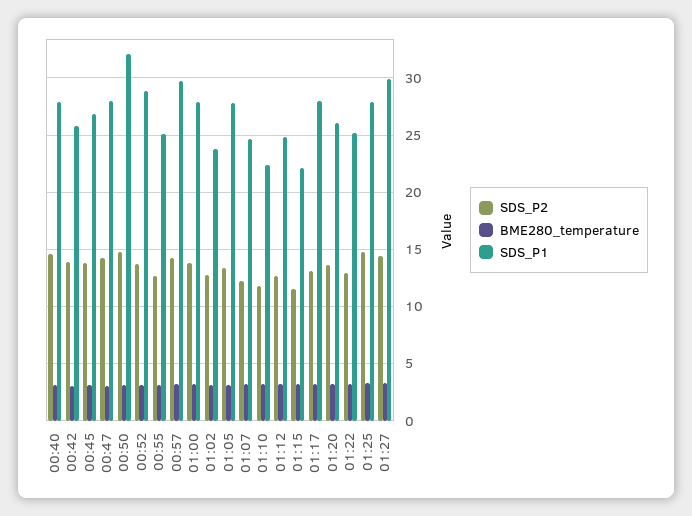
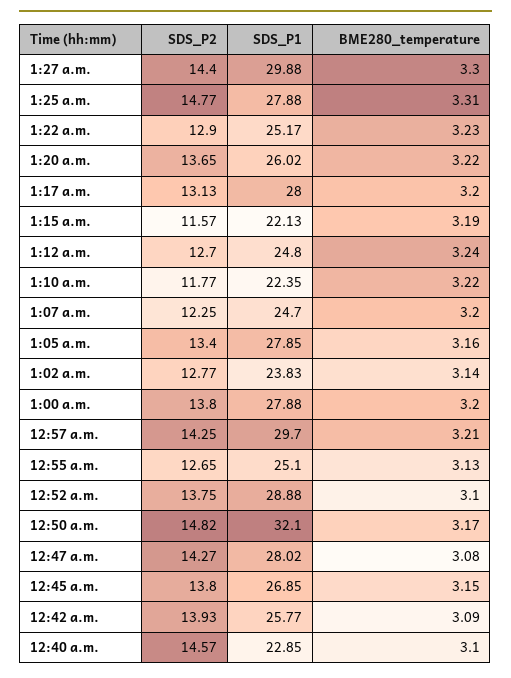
  {
    "SDS_P2": {
      "00:40": 14.57,
      "00:42": 13.93,
      "00:45": 13.8,
      "00:47": 14.27,
      "00:50": 14.82,
      "00:52": 13.75,
      "00:55": 12.65,
      "00:57": 14.25,
      "01:00": 13.8,
      "01:02": 12.77,
      "01:05": 13.4,
      "01:07": 12.25,
      "01:10": 11.77,
      "01:12": 12.7,
      "01:15": 11.57,
      "01:17": 13.13,
      "01:20": 13.65,
      "01:22": 12.9,
      "01:25": 14.77,
      "01:27": 14.4
    },
    "BME280_temperature": {
      "00:40": 3.1,
      "00:42": 3.09,
      "00:45": 3.15,
      "00:47": 3.08,
      "00:50": 3.17,
      "00:52": 3.1,
      "00:55": 3.13,
      "00:57": 3.21,
      "01:00": 3.2,
      "01:02": 3.14,
      "01:05": 3.16,
      "01:07": 3.2,
      "01:10": 3.22,
      "01:12": 3.24,
      "01:15": 3.19,
      "01:17": 3.2,
      "01:20": 3.22,
      "01:22": 3.23,
      "01:25": 3.31,
      "01:27": 3.3
    },
    "SDS_P1": {
-     "00:40": 28,
+     "00:40": 22.85,
      "00:42": 25.77,
      "00:45": 26.85,
      "00:47": 28.02,
      "00:50": 32.1,
      "00:52": 28.88,
      "00:55": 25.1,
      "00:57": 29.7,
      "01:00": 27.88,
      "01:02": 23.83,
      "01:05": 27.85,
      "01:07": 24.7,
      "01:10": 22.35,
      "01:12": 24.8,
      "01:15": 22.13,
      "01:17": 28,
      "01:20": 26.02,
      "01:22": 25.17,
      "01:25": 27.88,
      "01:27": 29.88
    }
  }

